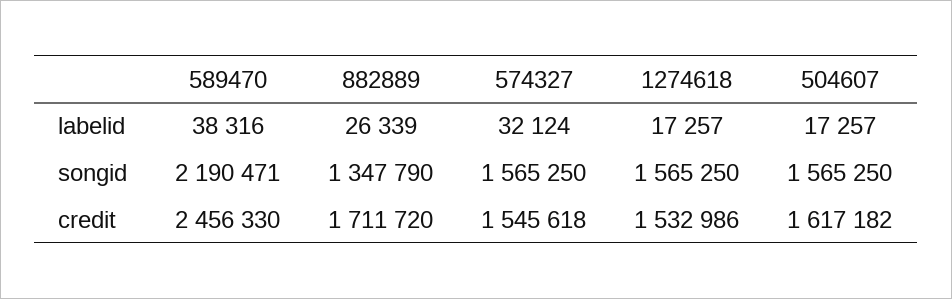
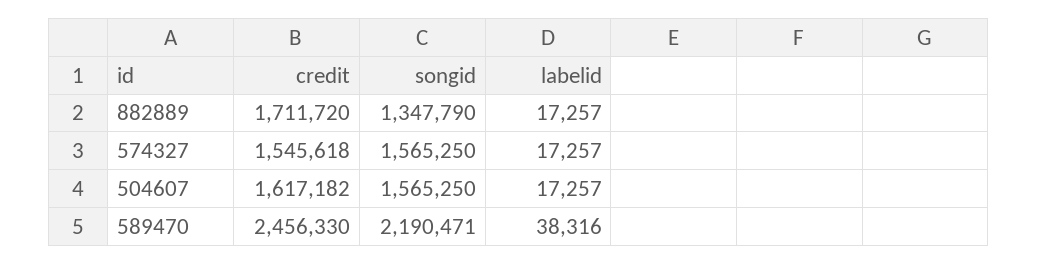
  {
    "589470": {
      "labelid": 38316,
      "songid": 2190471,
      "credit": 2456330
    },
    "882889": {
-     "labelid": 26339,
+     "labelid": 17257,
      "songid": 1347790,
      "credit": 1711720
    },
    "574327": {
-     "labelid": 32124,
+     "labelid": 17257,
      "songid": 1565250,
      "credit": 1545618
    },
-   "1274618": {
-     "labelid": 17257,
-     "songid": 1565250,
-     "credit": 1532986
-   },
    "504607": {
      "labelid": 17257,
      "songid": 1565250,
      "credit": 1617182
    }
  }

